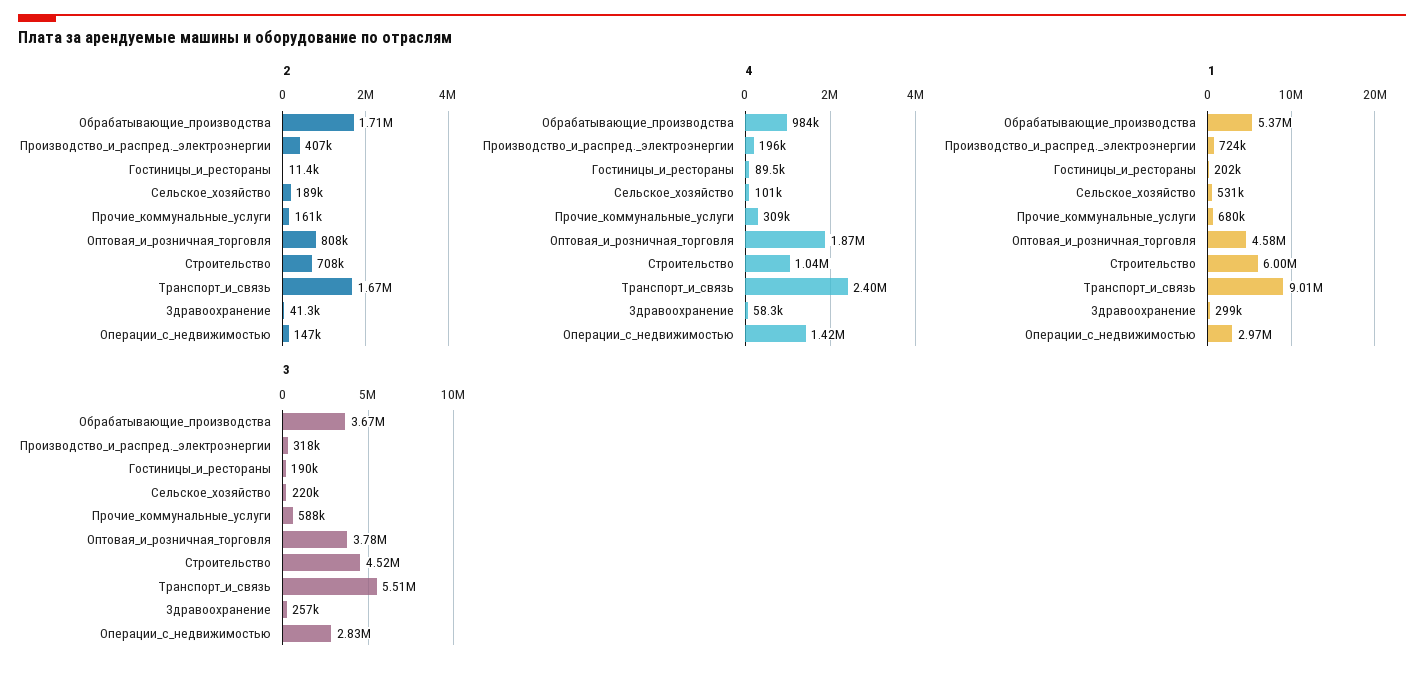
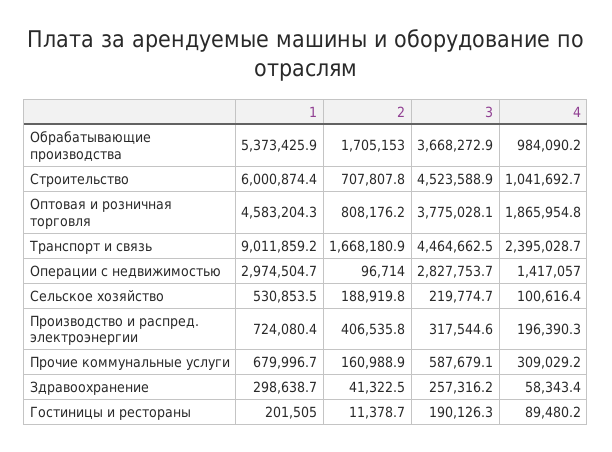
  {
    "2": {
      "Обрабатывающие_производства": 1705153,
      "Производство_и_распред._электроэнергии": 406535.8,
      "Гостиницы_и_рестораны": 11378.7,
      "Сельское_хозяйство": 188919.8,
      "Прочие_коммунальные_услуги": 160988.9,
      "Оптовая_и_розничная_торговля": 808176.2,
      "Строительство": 707807.8,
      "Транспорт_и_связь": 1668180.9,
      "Здравоохранение": 41322.5,
-     "Операции_с_недвижимостью": 147000
+     "Операции_с_недвижимостью": 96714
    },
    "4": {
      "Обрабатывающие_производства": 984090.2,
      "Производство_и_распред._электроэнергии": 196390.3,
      "Гостиницы_и_рестораны": 89480.2,
      "Сельское_хозяйство": 100616.4,
      "Прочие_коммунальные_услуги": 309029.2,
      "Оптовая_и_розничная_торговля": 1865954.8,
      "Строительство": 1041692.7,
      "Транспорт_и_связь": 2395028.7,
      "Здравоохранение": 58343.4,
      "Операции_с_недвижимостью": 1417057
    },
    "1": {
      "Обрабатывающие_производства": 5373425.9,
      "Производство_и_распред._электроэнергии": 724080.4,
      "Гостиницы_и_рестораны": 201505,
      "Сельское_хозяйство": 530853.5,
      "Прочие_коммунальные_услуги": 679996.7,
      "Оптовая_и_розничная_торговля": 4583204.3,
      "Строительство": 6000874.4,
      "Транспорт_и_связь": 9011859.2,
      "Здравоохранение": 298638.7,
      "Операции_с_недвижимостью": 2974504.7
    },
    "3": {
      "Обрабатывающие_производства": 3668272.9,
      "Производство_и_распред._электроэнергии": 317544.6,
      "Гостиницы_и_рестораны": 190126.3,
      "Сельское_хозяйство": 219774.7,
      "Прочие_коммунальные_услуги": 587679.1,
      "Оптовая_и_розничная_торговля": 3775028.1,
      "Строительство": 4523588.9,
-     "Транспорт_и_связь": 5510000,
+     "Транспорт_и_связь": 4464662.5,
      "Здравоохранение": 257316.2,
      "Операции_с_недвижимостью": 2827753.7
    }
  }

